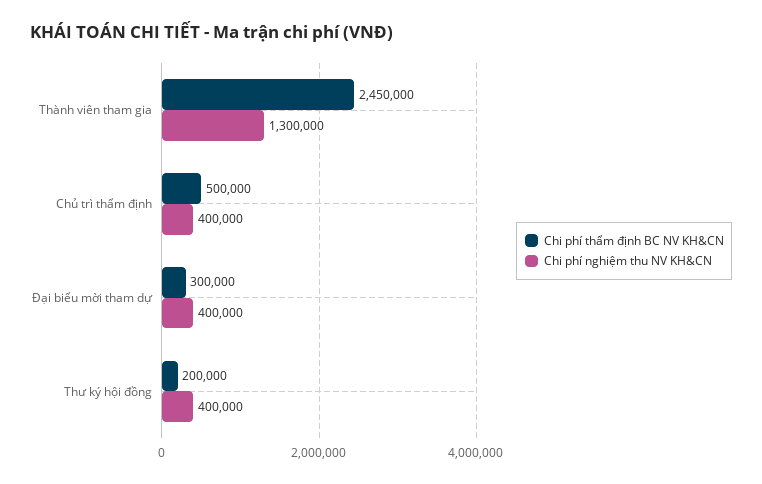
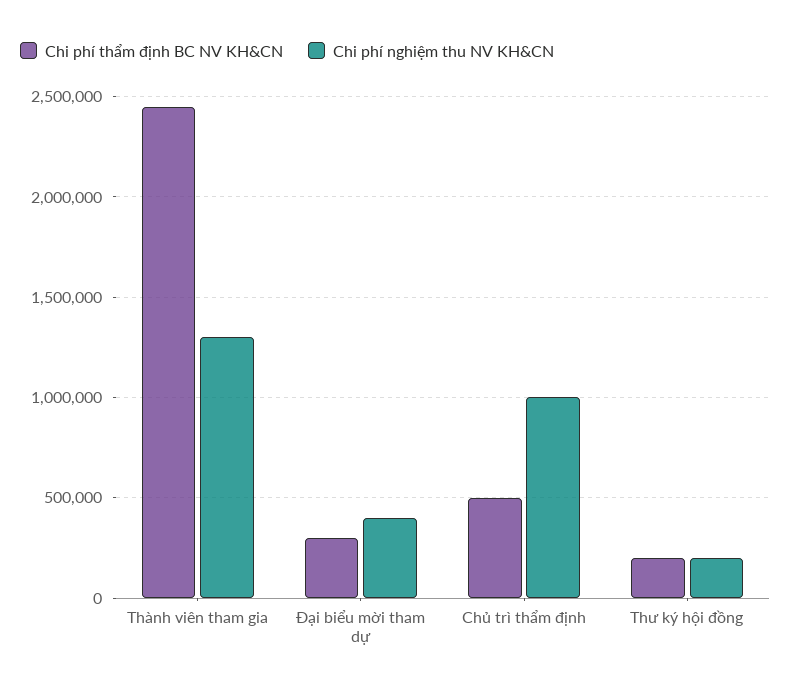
  {
    "Chi phí thẩm định BC NV KH&CN": {
      "Thành viên tham gia": 2450000,
      "Chủ trì thẩm định": 500000,
      "Đại biểu mời tham dự": 300000,
      "Thư ký hội đồng": 200000
    },
    "Chi phí nghiệm thu NV KH&CN": {
      "Thành viên tham gia": 1300000,
-     "Chủ trì thẩm định": 400000,
+     "Chủ trì thẩm định": 1000000,
      "Đại biểu mời tham dự": 400000,
-     "Thư ký hội đồng": 400000
+     "Thư ký hội đồng": 200000
    }
  }

